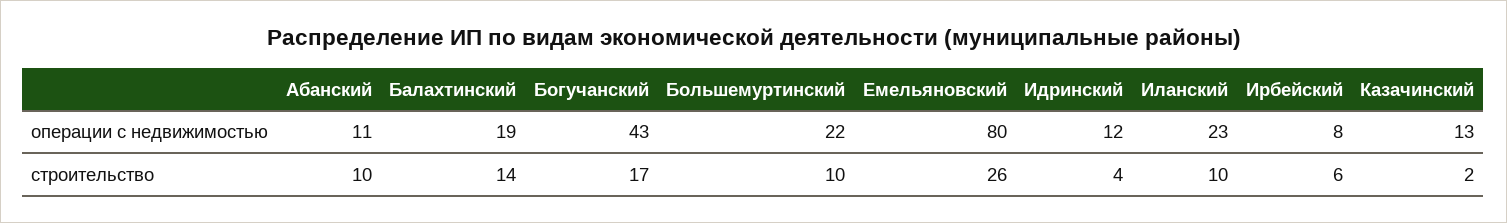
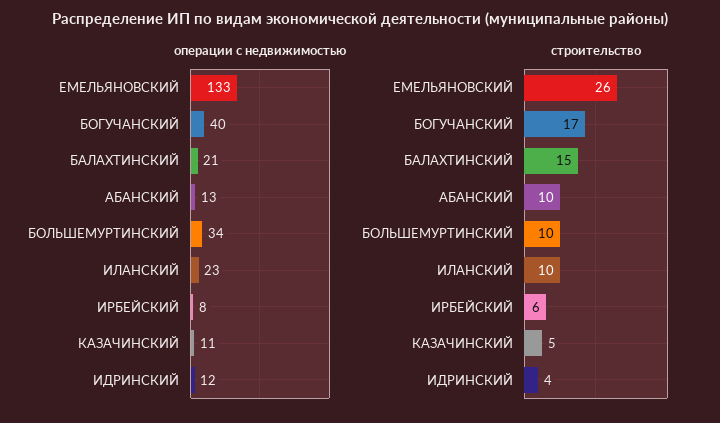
  {
    "операции с недвижимостью": {
-     "Абанский": 11,
+     "Абанский": 13,
-     "Балахтинский": 19,
+     "Балахтинский": 21,
-     "Богучанский": 43,
+     "Богучанский": 40,
-     "Большемуртинский": 22,
+     "Большемуртинский": 34,
-     "Емельяновский": 80,
+     "Емельяновский": 133,
      "Идринский": 12,
      "Иланский": 23,
      "Ирбейский": 8,
-     "Казачинский": 13
+     "Казачинский": 11
    },
    "строительство": {
      "Абанский": 10,
-     "Балахтинский": 14,
+     "Балахтинский": 15,
      "Богучанский": 17,
      "Большемуртинский": 10,
      "Емельяновский": 26,
      "Идринский": 4,
      "Иланский": 10,
      "Ирбейский": 6,
-     "Казачинский": 2
+     "Казачинский": 5
    }
  }

